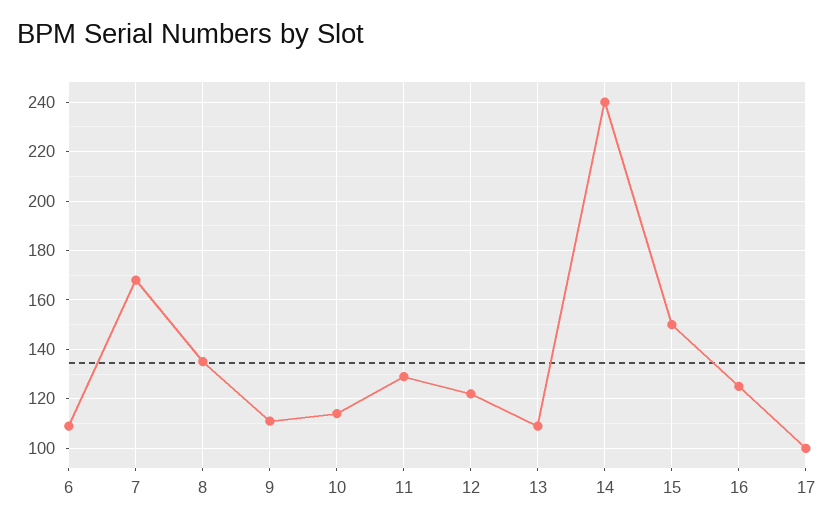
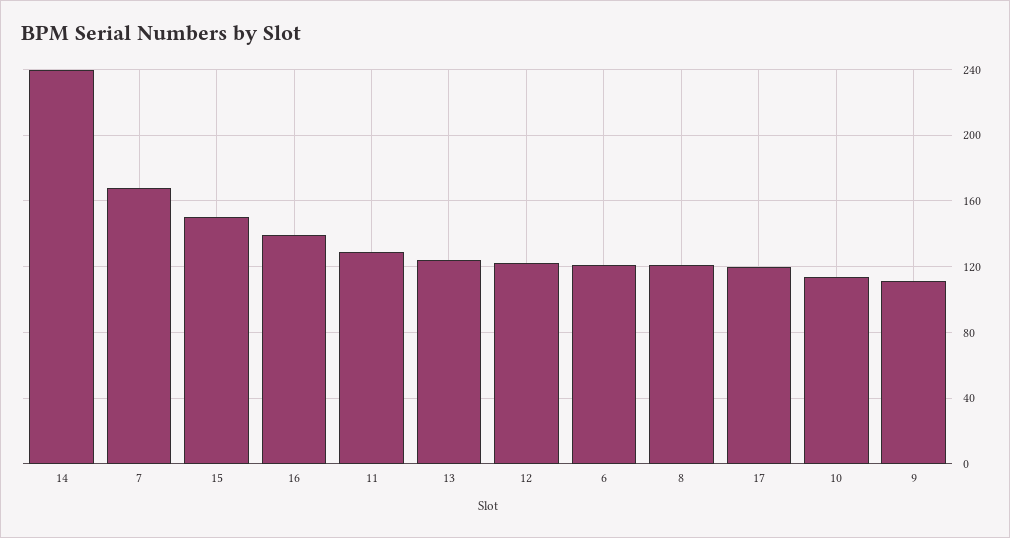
  {
-   "6": 110,
+   "6": 120,
    "7": 170,
-   "8": 135,
+   "8": 120,
    "9": 110,
    "10": 115,
    "11": 130,
    "12": 120,
-   "13": 110,
+   "13": 125,
    "14": 240,
    "15": 150,
-   "16": 125,
+   "16": 140,
-   "17": 100
+   "17": 120
  }

